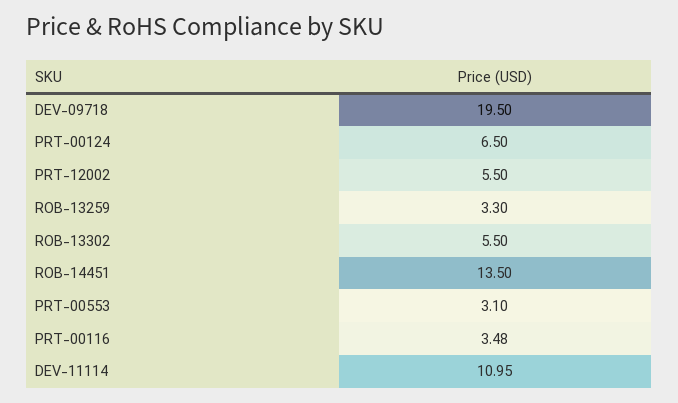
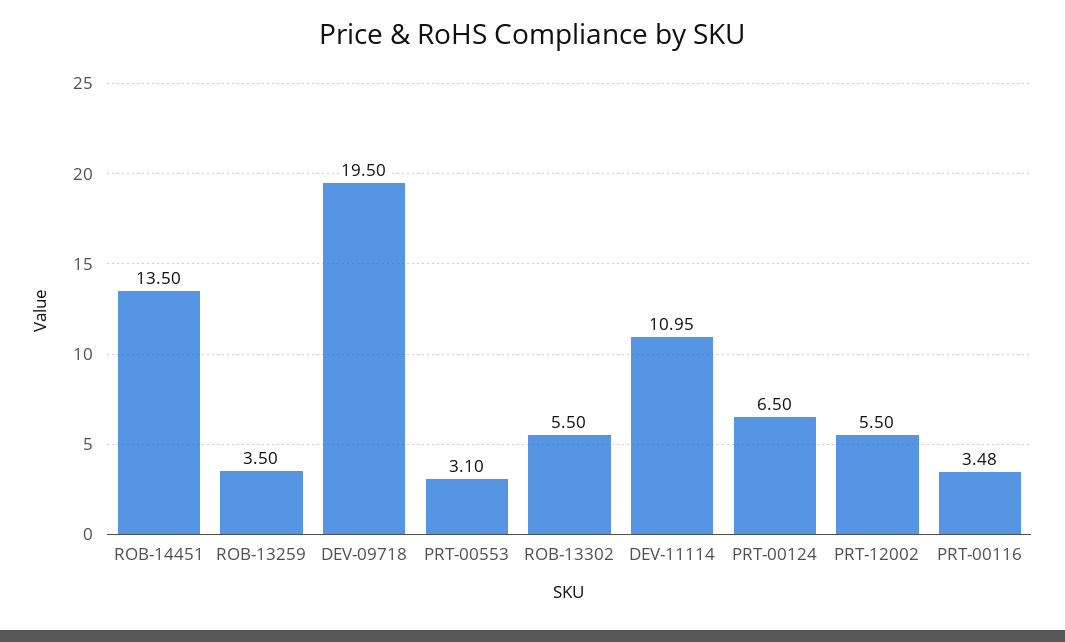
  {
    "DEV-09718": 19.5,
    "PRT-00124": 6.5,
    "PRT-12002": 5.5,
-   "ROB-13259": 3.3,
+   "ROB-13259": 3.5,
    "ROB-13302": 5.5,
    "ROB-14451": 13.5,
    "PRT-00553": 3.1,
    "PRT-00116": 3.48,
    "DEV-11114": 10.95
  }

